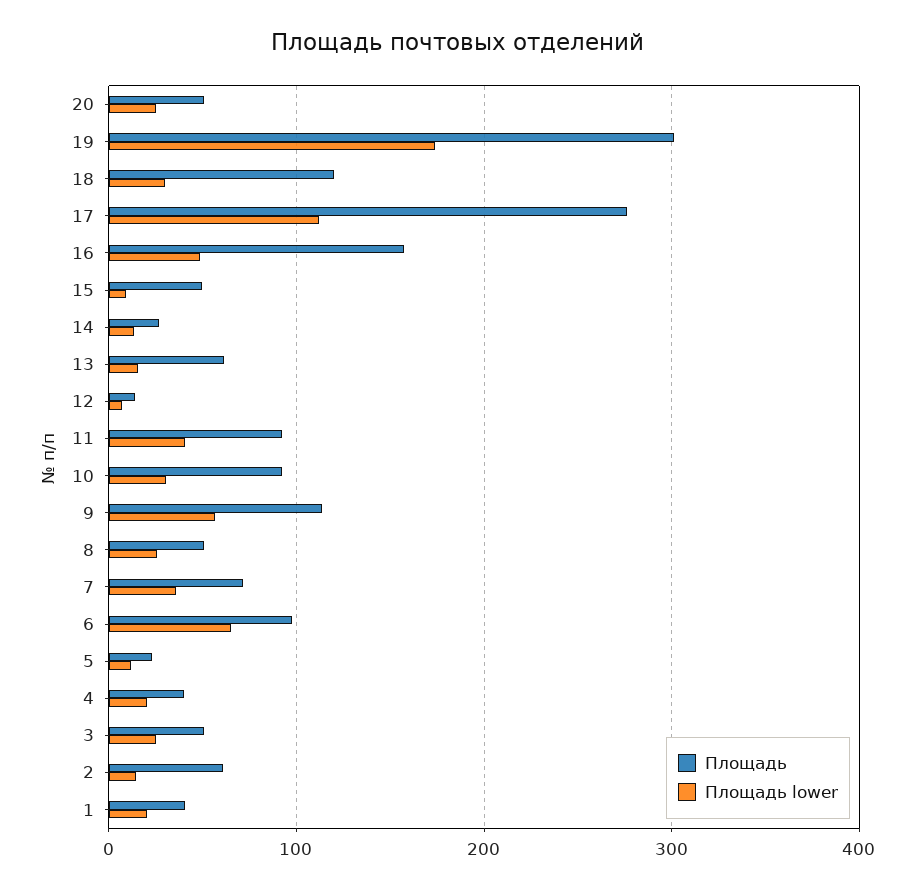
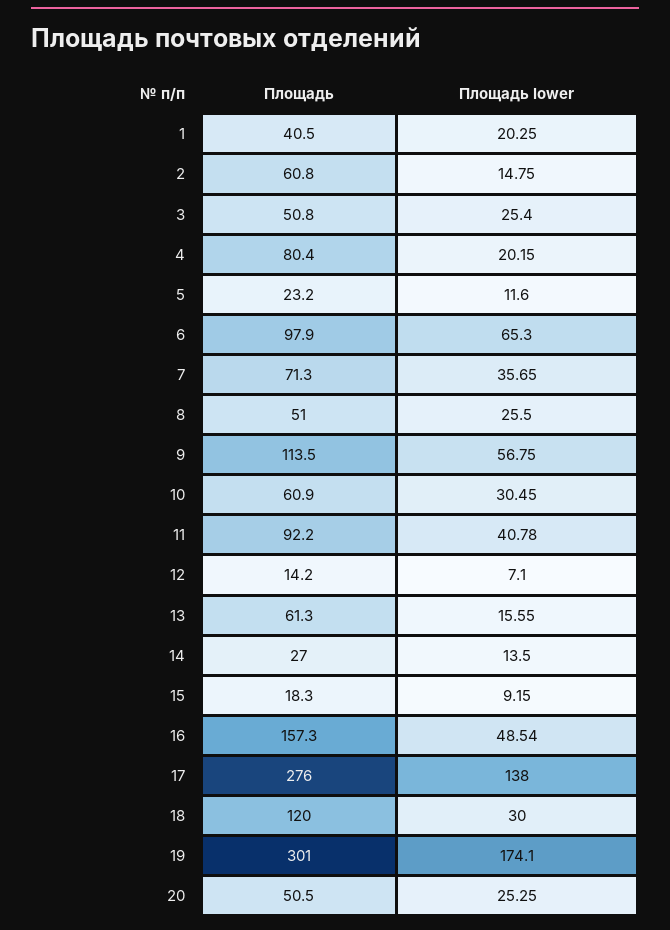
  {
    "Площадь": {
      "20": 50.5,
      "19": 301,
      "18": 120,
      "17": 276,
      "16": 157.3,
-     "15": 50,
+     "15": 18.3,
      "14": 27,
      "13": 61.3,
      "12": 14.2,
      "11": 92.2,
-     "10": 90,
+     "10": 60.9,
      "9": 113.5,
      "8": 51,
      "7": 71.3,
      "6": 97.9,
      "5": 23.2,
-     "4": 40,
+     "4": 80.4,
      "3": 50.8,
      "2": 60.8,
      "1": 40.5
    },
    "Площадь lower": {
      "20": 25.25,
      "19": 174.1,
      "18": 30,
-     "17": 110,
+     "17": 138,
      "16": 48.54,
      "15": 9.15,
      "14": 13.5,
      "13": 15.55,
      "12": 7.1,
      "11": 40.78,
      "10": 30.45,
      "9": 56.75,
      "8": 25.5,
      "7": 35.65,
      "6": 65.3,
      "5": 11.6,
      "4": 20.15,
      "3": 25.4,
      "2": 14.75,
      "1": 20.25
    }
  }

